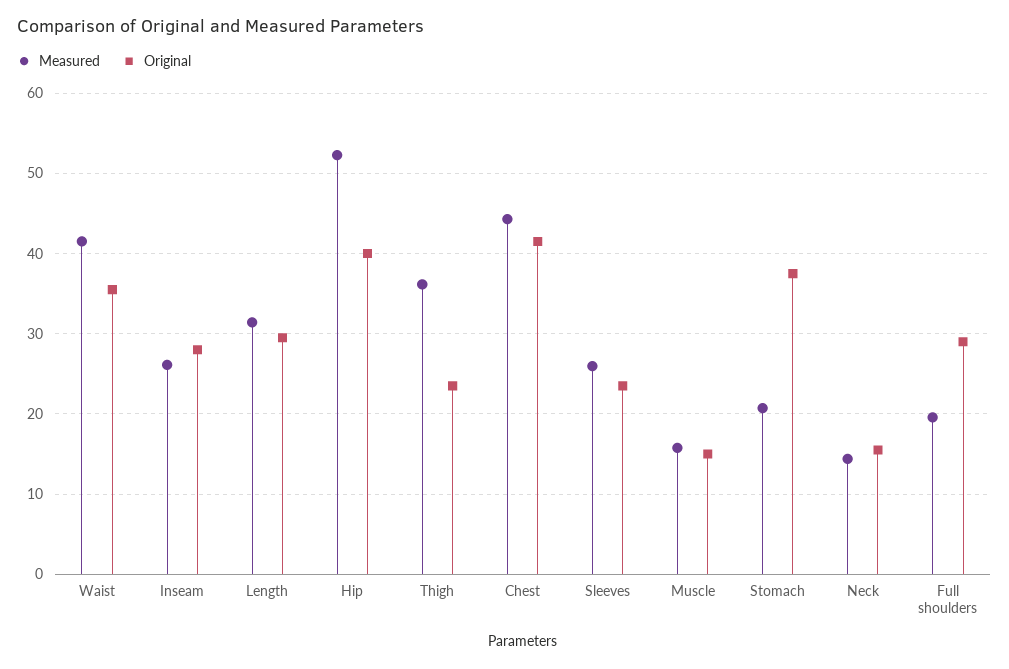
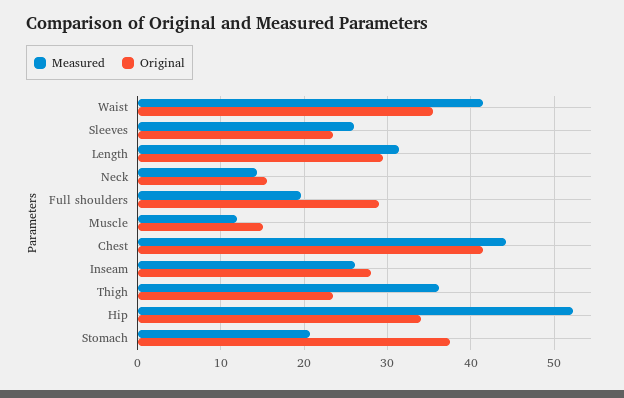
  {
    "Measured": {
      "Waist": 42,
      "Inseam": 26,
      "Length": 31,
      "Hip": 52,
      "Thigh": 36,
      "Chest": 44,
      "Sleeves": 26,
-     "Muscle": 16,
+     "Muscle": 12,
      "Stomach": 21,
      "Neck": 14,
      "Full shoulders": 20
    },
    "Original": {
      "Waist": 36,
      "Inseam": 28,
      "Length": 30,
-     "Hip": 40,
+     "Hip": 34,
      "Thigh": 24,
      "Chest": 42,
      "Sleeves": 24,
      "Muscle": 15,
      "Stomach": 38,
      "Neck": 16,
      "Full shoulders": 29
    }
  }

